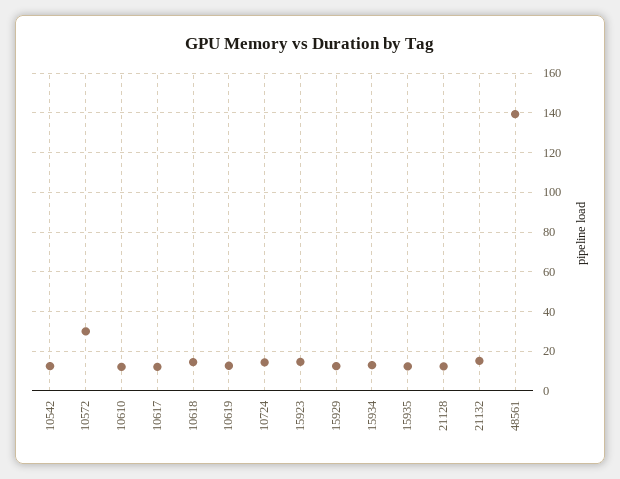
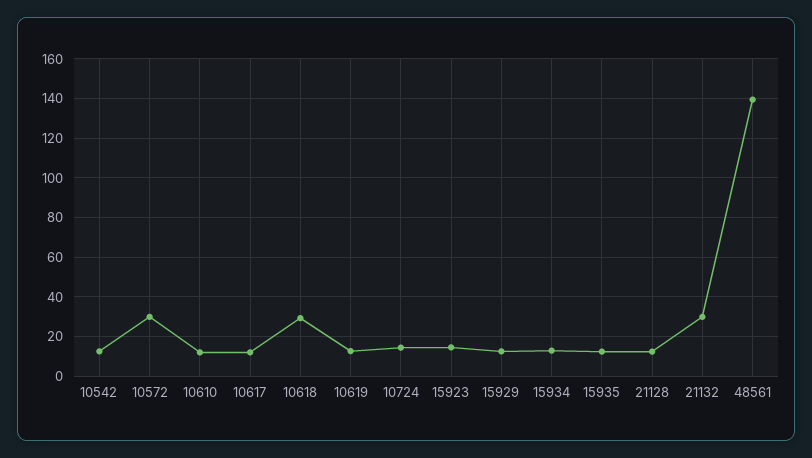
  {
    "10542": 15,
    "10572": 30,
    "10610": 10,
    "10617": 10,
-   "10618": 15,
+   "10618": 30,
    "10619": 15,
    "10724": 15,
    "15923": 15,
    "15929": 15,
    "15934": 15,
    "15935": 10,
    "21128": 10,
-   "21132": 15,
+   "21132": 30,
    "48561": 140
  }

